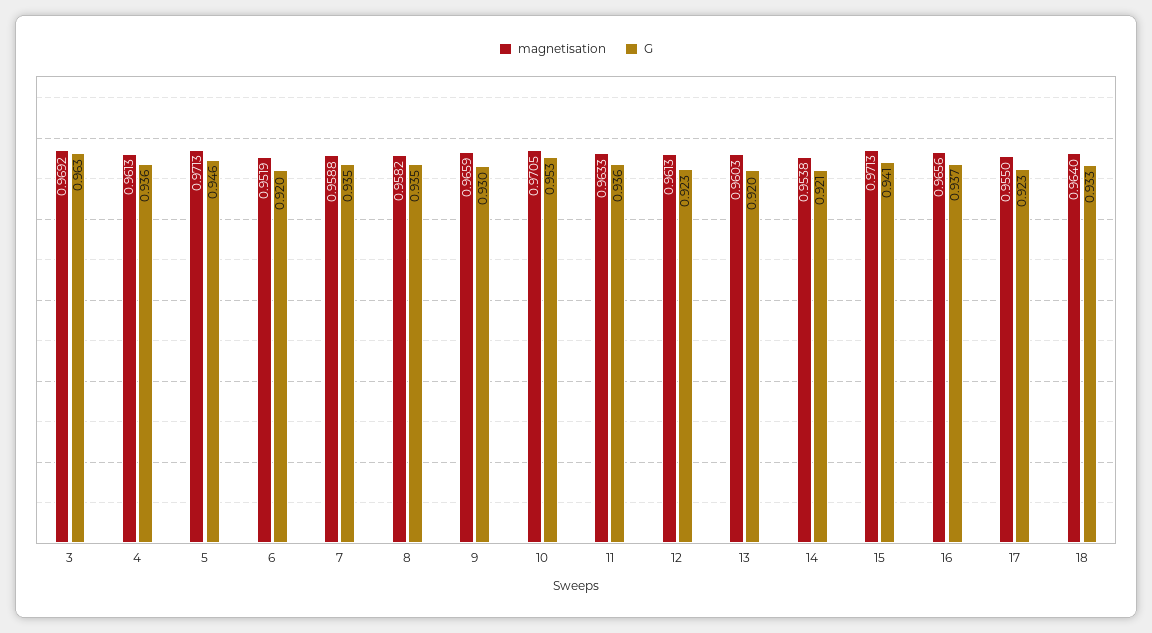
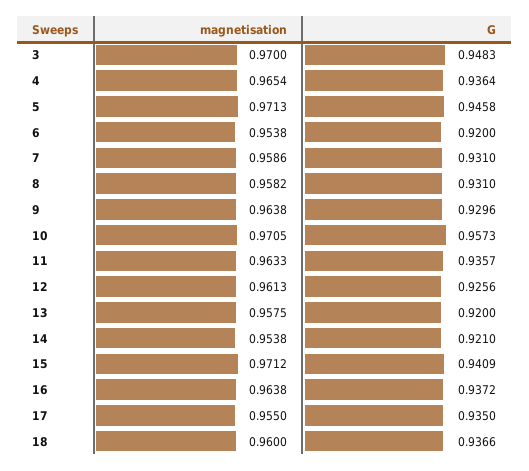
  {
    "magnetisation": {
-     "3": 0.9692,
+     "3": 0.97,
-     "4": 0.9613,
+     "4": 0.9654,
      "5": 0.9713,
-     "6": 0.9519,
+     "6": 0.9538,
-     "7": 0.9588,
+     "7": 0.9586,
      "8": 0.9582,
-     "9": 0.9659,
+     "9": 0.9638,
      "10": 0.9705,
      "11": 0.9633,
      "12": 0.9613,
-     "13": 0.9603,
+     "13": 0.9575,
      "14": 0.9538,
-     "15": 0.9713,
+     "15": 0.9712,
-     "16": 0.9656,
+     "16": 0.9638,
      "17": 0.955,
-     "18": 0.964
+     "18": 0.96
    },
    "G": {
-     "3": 0.963,
+     "3": 0.9483,
      "4": 0.9364,
      "5": 0.9458,
      "6": 0.92,
-     "7": 0.935,
+     "7": 0.931,
-     "8": 0.935,
+     "8": 0.931,
      "9": 0.9296,
-     "10": 0.953,
+     "10": 0.9573,
      "11": 0.9357,
-     "12": 0.923,
+     "12": 0.9256,
      "13": 0.92,
      "14": 0.921,
      "15": 0.9409,
      "16": 0.9372,
-     "17": 0.923,
+     "17": 0.935,
-     "18": 0.933
+     "18": 0.9366
    }
  }

